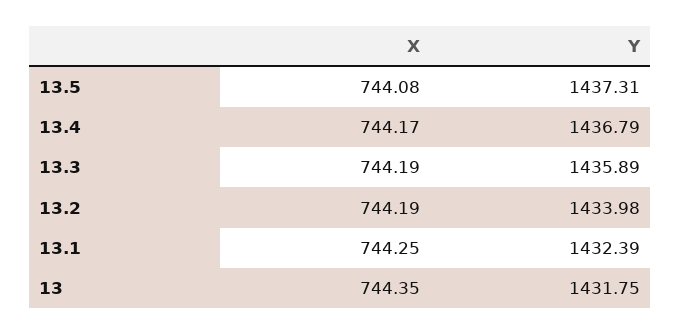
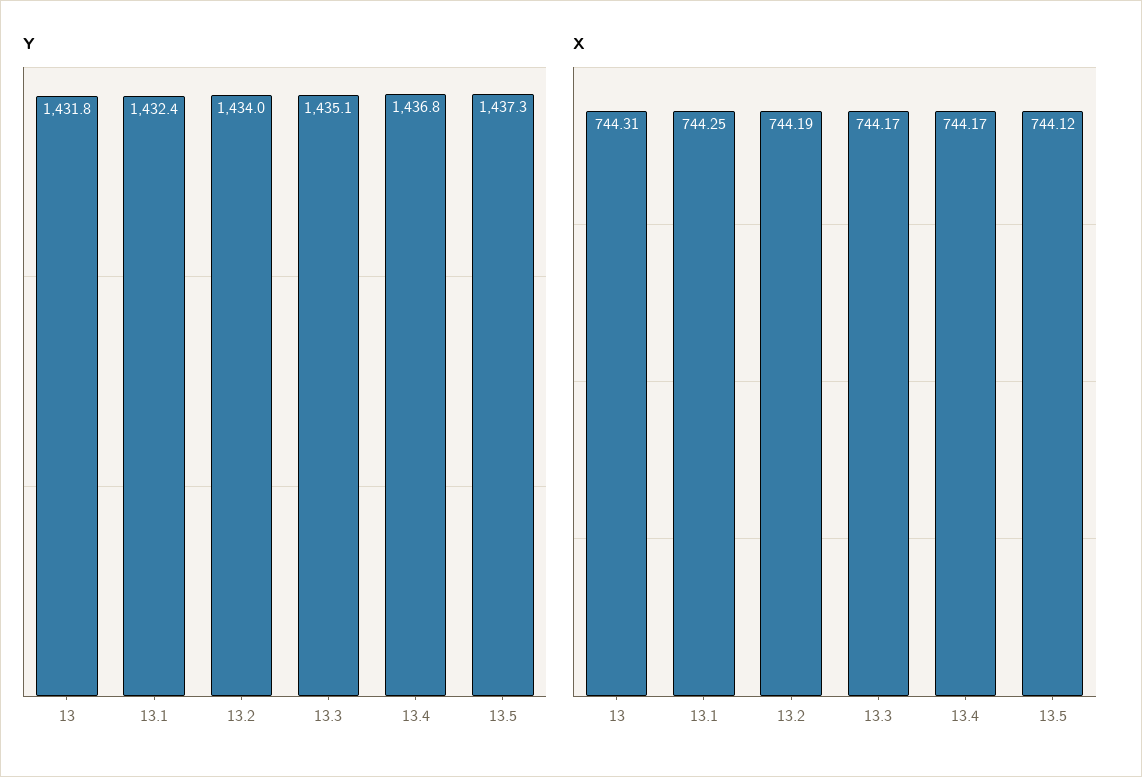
  {
    "X": {
-     "13.5": 744.08,
+     "13.5": 744.12,
      "13.4": 744.17,
-     "13.3": 744.19,
+     "13.3": 744.17,
      "13.2": 744.19,
      "13.1": 744.25,
-     "13": 744.35
+     "13": 744.31
    },
    "Y": {
      "13.5": 1437.31,
      "13.4": 1436.79,
-     "13.3": 1435.89,
+     "13.3": 1435.1,
      "13.2": 1433.98,
      "13.1": 1432.39,
      "13": 1431.75
    }
  }

